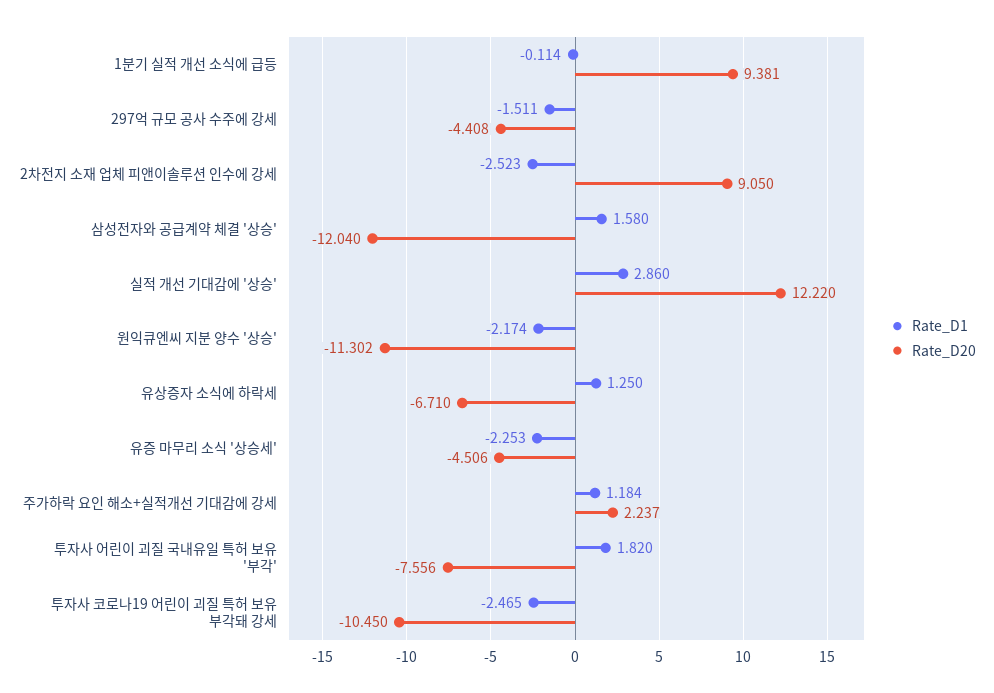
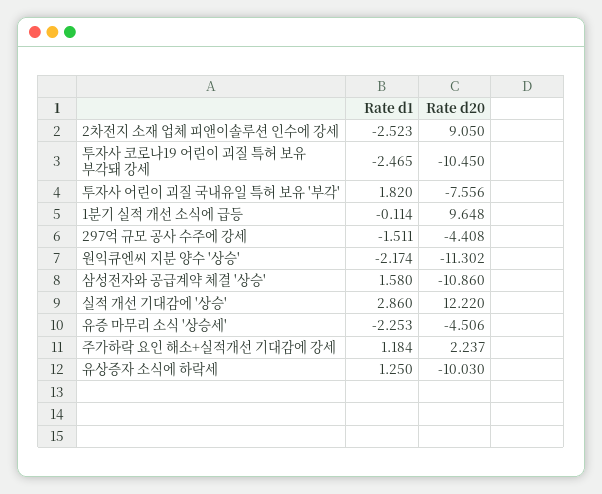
  {
    "Rate_D1": {
      "1분기 실적 개선 소식에 급등": -0.114,
      "297억 규모 공사 수주에 강세": -1.511,
      "2차전지 소재 업체 피앤이솔루션 인수에 강세": -2.523,
      "삼성전자와 공급계약 체결 '상승'": 1.58,
      "실적 개선 기대감에 '상승'": 2.86,
      "원익큐엔씨 지분 양수 '상승'": -2.174,
      "유상증자 소식에 하락세": 1.25,
      "유증 마무리 소식 '상승세'": -2.253,
      "주가하락 요인 해소+실적개선 기대감에 강세": 1.184,
      "투자사 어린이 괴질 국내유일 특허 보유 '부각'": 1.82,
      "투자사 코로나19 어린이 괴질 특허 보유 부각돼 강세": -2.465
    },
    "Rate_D20": {
-     "1분기 실적 개선 소식에 급등": 9.381,
+     "1분기 실적 개선 소식에 급등": 9.648,
      "297억 규모 공사 수주에 강세": -4.408,
      "2차전지 소재 업체 피앤이솔루션 인수에 강세": 9.05,
-     "삼성전자와 공급계약 체결 '상승'": -12.04,
+     "삼성전자와 공급계약 체결 '상승'": -10.86,
      "실적 개선 기대감에 '상승'": 12.22,
      "원익큐엔씨 지분 양수 '상승'": -11.302,
-     "유상증자 소식에 하락세": -6.71,
+     "유상증자 소식에 하락세": -10.03,
      "유증 마무리 소식 '상승세'": -4.506,
      "주가하락 요인 해소+실적개선 기대감에 강세": 2.237,
      "투자사 어린이 괴질 국내유일 특허 보유 '부각'": -7.556,
      "투자사 코로나19 어린이 괴질 특허 보유 부각돼 강세": -10.45
    }
  }

